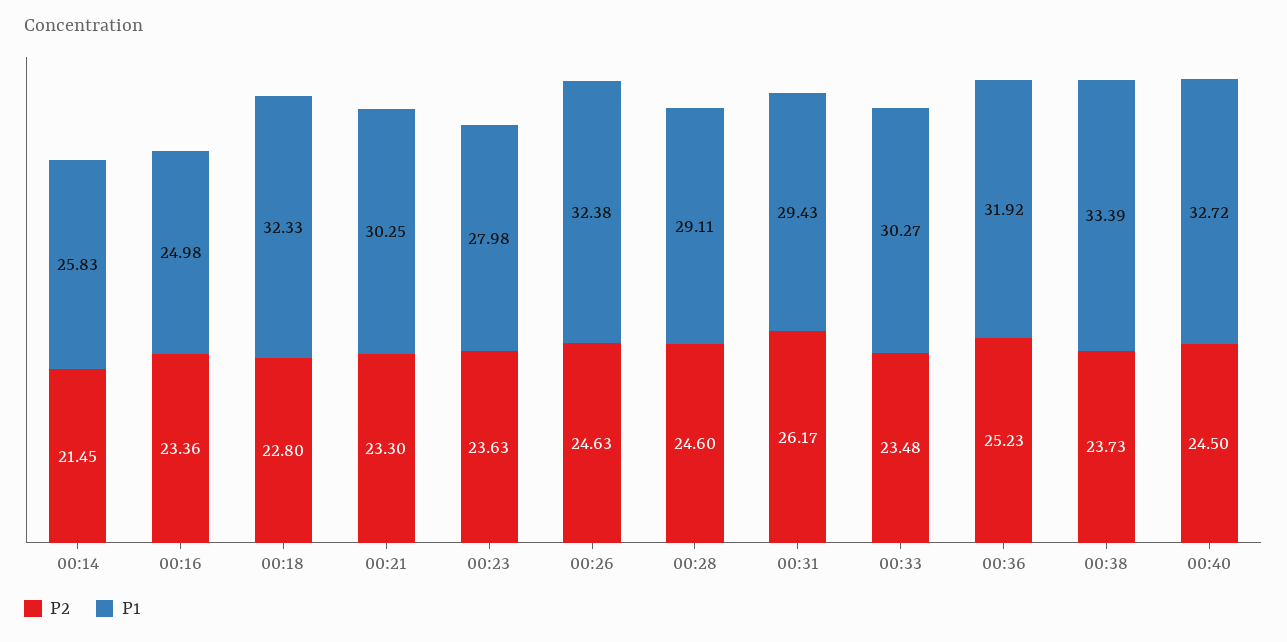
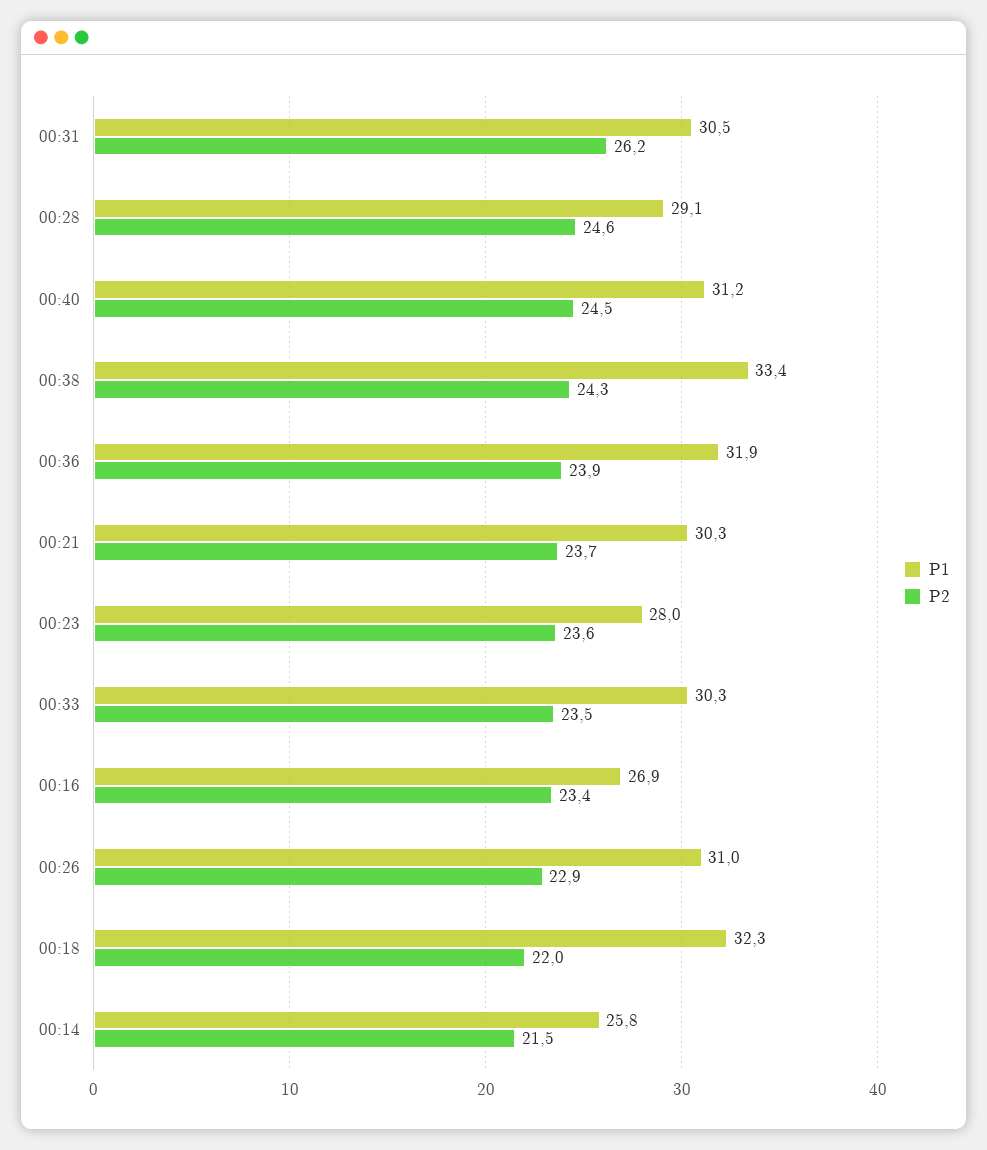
  {
    "P2": {
      "00:14": 21.45,
      "00:16": 23.36,
-     "00:18": 22.8,
+     "00:18": 22,
-     "00:21": 23.3,
+     "00:21": 23.7,
      "00:23": 23.63,
-     "00:26": 24.63,
+     "00:26": 22.9,
      "00:28": 24.6,
      "00:31": 26.17,
      "00:33": 23.48,
-     "00:36": 25.23,
+     "00:36": 23.9,
-     "00:38": 23.73,
+     "00:38": 24.3,
      "00:40": 24.5
    },
    "P1": {
      "00:14": 25.83,
-     "00:16": 24.98,
+     "00:16": 26.9,
      "00:18": 32.33,
      "00:21": 30.25,
      "00:23": 27.98,
-     "00:26": 32.38,
+     "00:26": 31,
      "00:28": 29.11,
-     "00:31": 29.43,
+     "00:31": 30.5,
      "00:33": 30.27,
      "00:36": 31.92,
      "00:38": 33.39,
-     "00:40": 32.72
+     "00:40": 31.2
    }
  }

